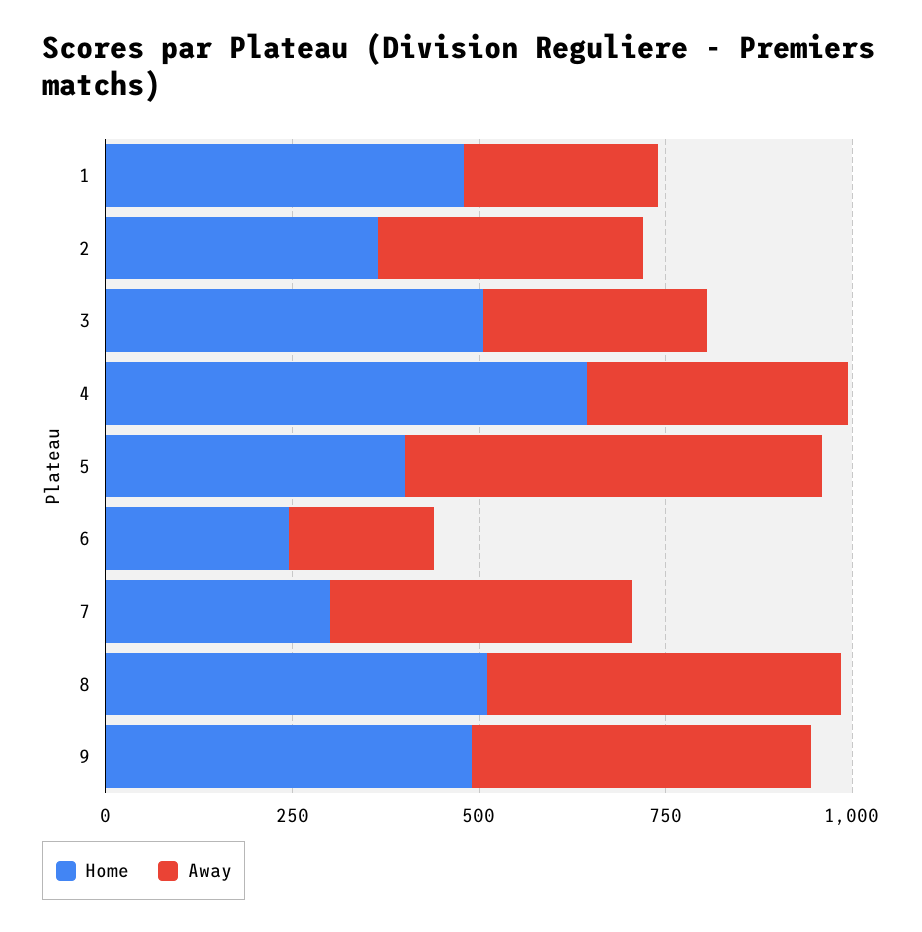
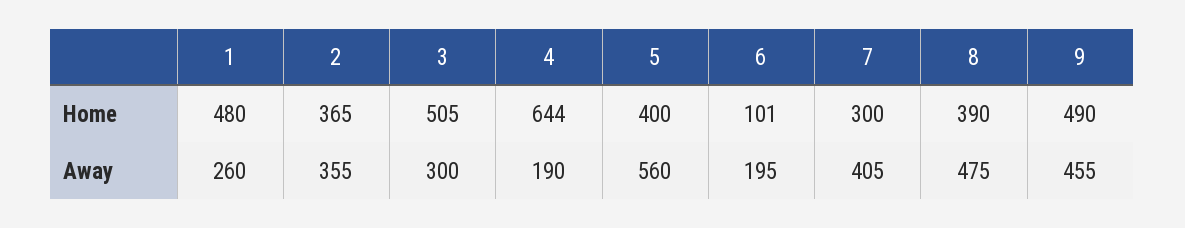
  {
    "Home": {
      "1": 480,
      "2": 365,
      "3": 505,
      "4": 644,
      "5": 400,
-     "6": 250,
+     "6": 101,
      "7": 300,
-     "8": 500,
+     "8": 390,
      "9": 490
    },
    "Away": {
      "1": 260,
      "2": 355,
      "3": 300,
-     "4": 350,
+     "4": 190,
      "5": 560,
      "6": 195,
      "7": 405,
      "8": 475,
      "9": 455
    }
  }

